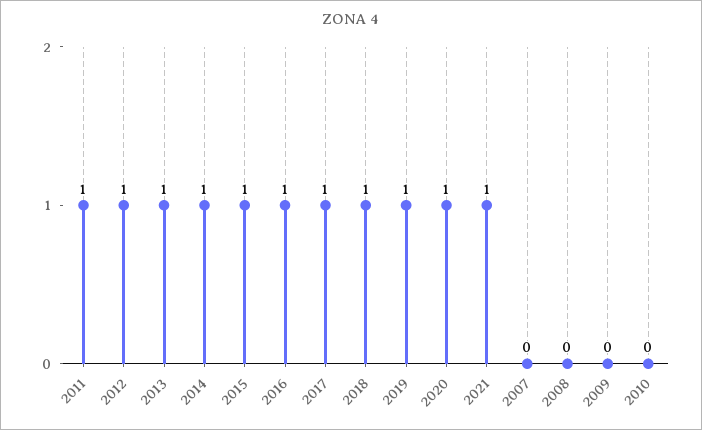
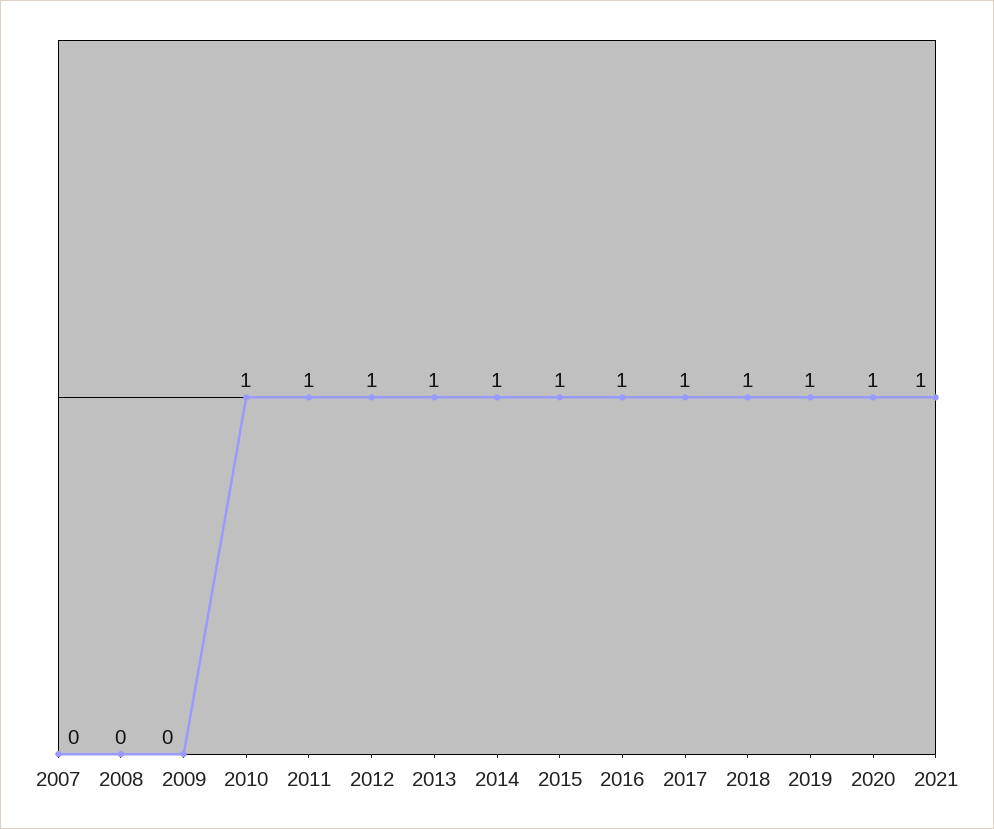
  {
    "2011": 1,
    "2012": 1,
    "2013": 1,
    "2014": 1,
    "2015": 1,
    "2016": 1,
    "2017": 1,
    "2018": 1,
    "2019": 1,
    "2020": 1,
    "2021": 1,
    "2007": 0,
    "2008": 0,
    "2009": 0,
-   "2010": 0
+   "2010": 1
  }

